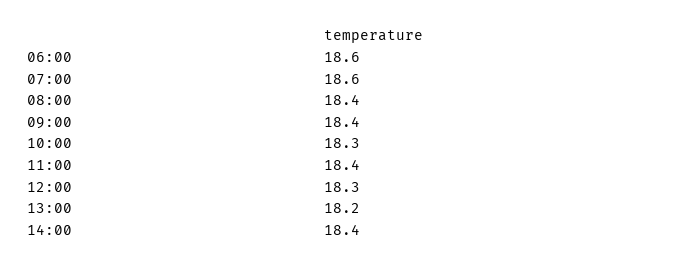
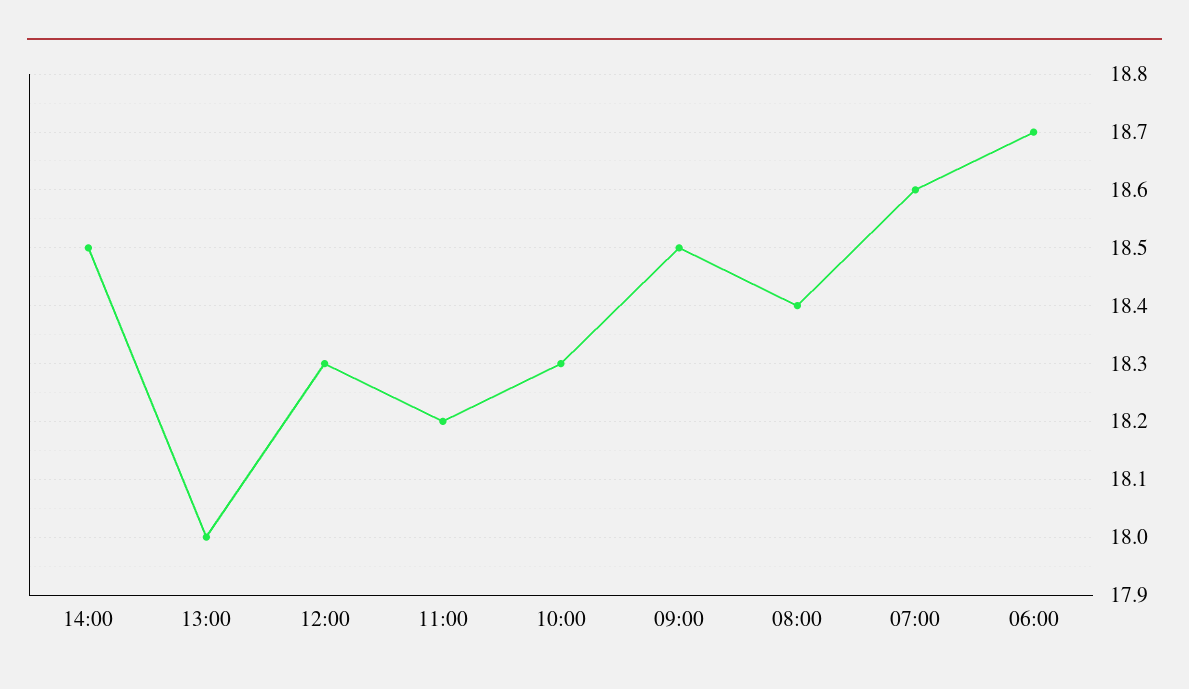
  {
-   "06:00": 18.6,
+   "06:00": 18.7,
    "07:00": 18.6,
    "08:00": 18.4,
-   "09:00": 18.4,
+   "09:00": 18.5,
    "10:00": 18.3,
-   "11:00": 18.4,
+   "11:00": 18.2,
    "12:00": 18.3,
-   "13:00": 18.2,
+   "13:00": 18,
-   "14:00": 18.4
+   "14:00": 18.5
  }

